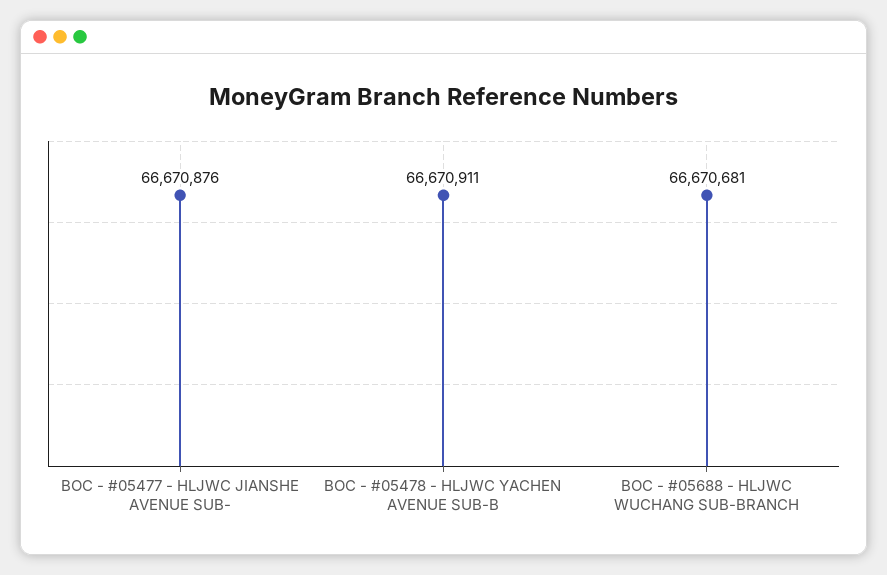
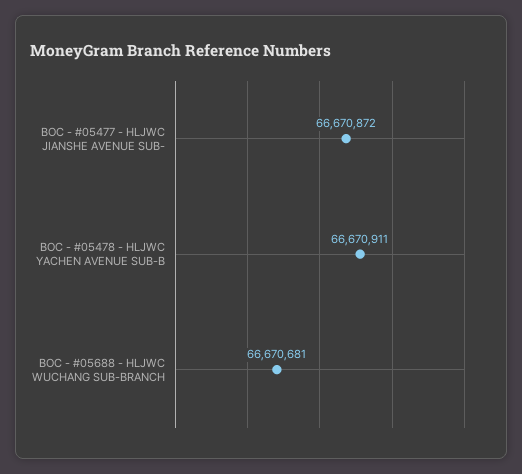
  {
-   "BOC - #05477 - HLJWC JIANSHE AVENUE SUB-": 66670876,
+   "BOC - #05477 - HLJWC JIANSHE AVENUE SUB-": 66670872,
    "BOC - #05478 - HLJWC YACHEN AVENUE SUB-B": 66670911,
    "BOC - #05688 - HLJWC WUCHANG SUB-BRANCH": 66670681
  }

